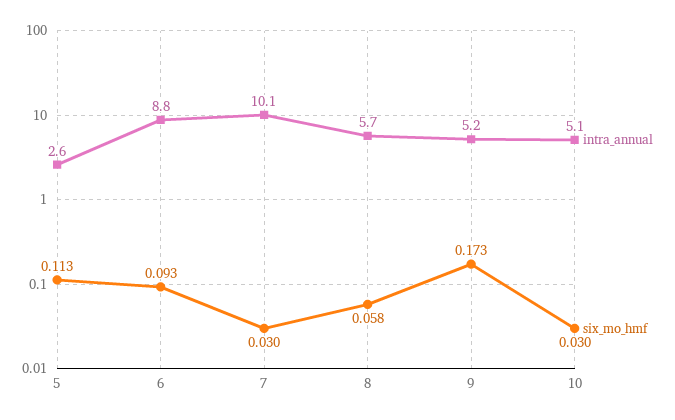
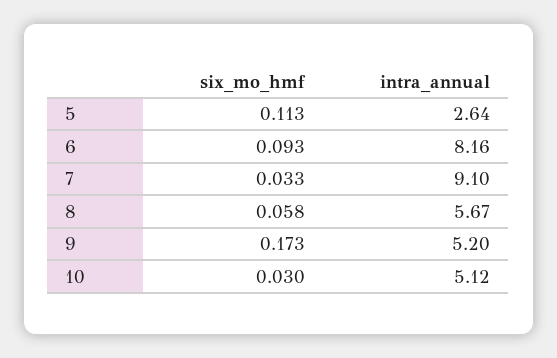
  {
    "intra_annual": {
      "5": 2.64,
-     "6": 8.8,
+     "6": 8.16,
-     "7": 10.1,
+     "7": 9.1,
      "8": 5.67,
      "9": 5.2,
      "10": 5.12
    },
    "six_mo_hmf": {
      "5": 0.113,
      "6": 0.093,
-     "7": 0.03,
+     "7": 0.033,
      "8": 0.058,
      "9": 0.173,
      "10": 0.03
    }
  }

